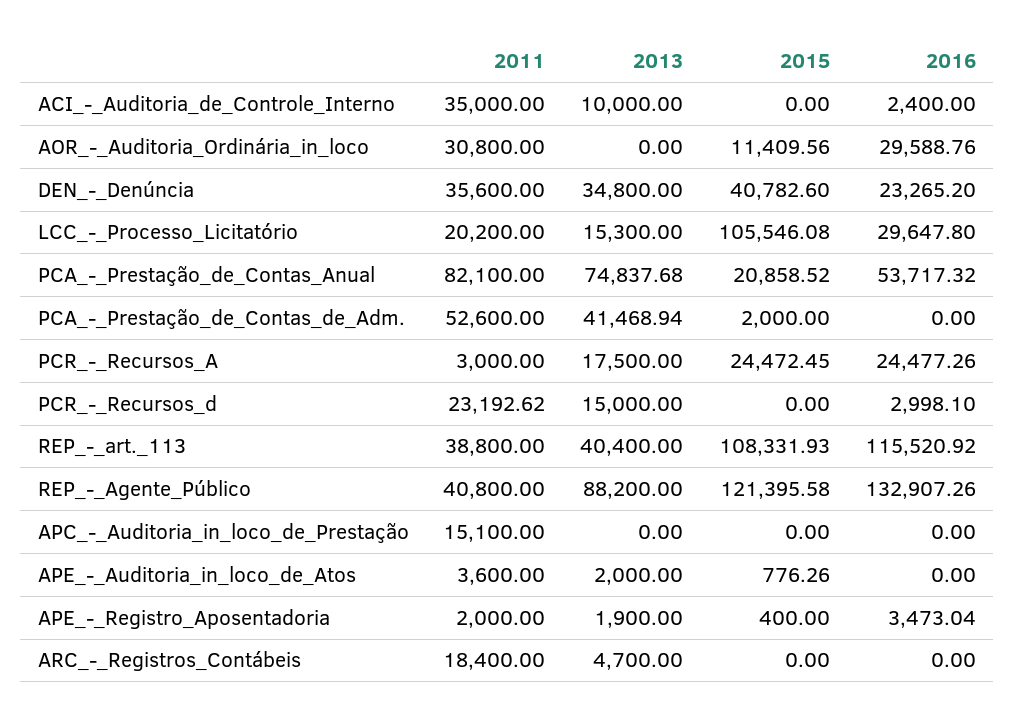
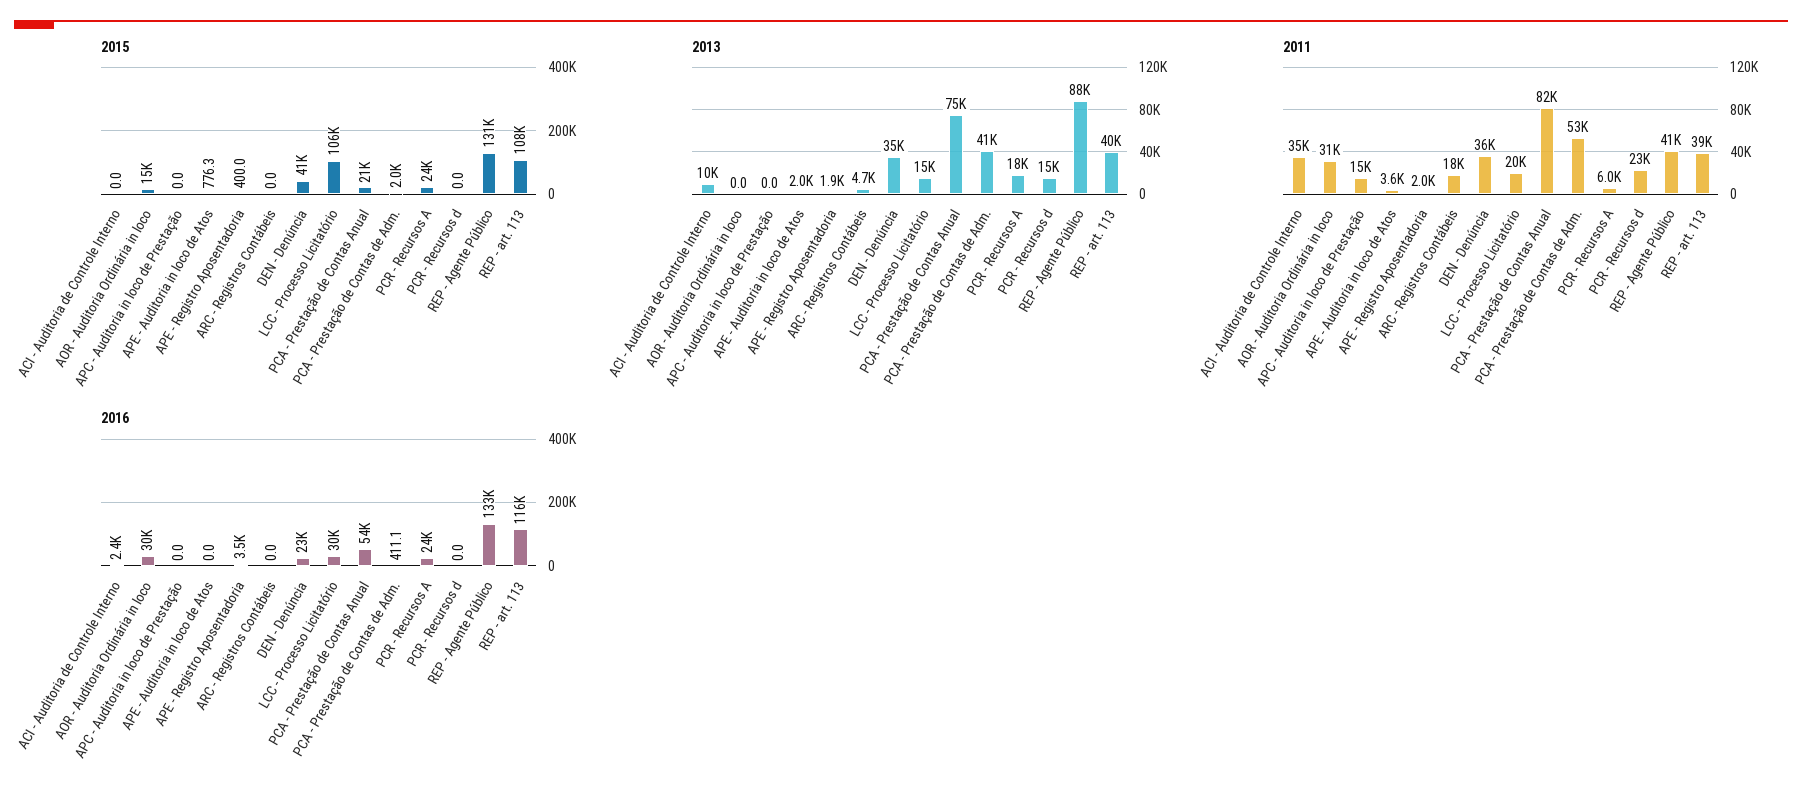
  {
    "2011": {
      "ACI_-_Auditoria_de_Controle_Interno": 35000,
      "AOR_-_Auditoria_Ordinária_in_loco": 30800,
      "DEN_-_Denúncia": 35600,
      "LCC_-_Processo_Licitatório": 20200,
      "PCA_-_Prestação_de_Contas_Anual": 82100,
      "PCA_-_Prestação_de_Contas_de_Adm.": 52600,
-     "PCR_-_Recursos_A": 3000,
+     "PCR_-_Recursos_A": 6000,
      "PCR_-_Recursos_d": 23192.62,
      "REP_-_art._113": 38800,
      "REP_-_Agente_Público": 40800,
      "APC_-_Auditoria_in_loco_de_Prestação": 15100,
      "APE_-_Auditoria_in_loco_de_Atos": 3600,
      "APE_-_Registro_Aposentadoria": 2000,
      "ARC_-_Registros_Contábeis": 18400
    },
    "2013": {
      "ACI_-_Auditoria_de_Controle_Interno": 10000,
      "AOR_-_Auditoria_Ordinária_in_loco": 0,
      "DEN_-_Denúncia": 34800,
      "LCC_-_Processo_Licitatório": 15300,
      "PCA_-_Prestação_de_Contas_Anual": 74837.68,
      "PCA_-_Prestação_de_Contas_de_Adm.": 41468.94,
      "PCR_-_Recursos_A": 17500,
      "PCR_-_Recursos_d": 15000,
      "REP_-_art._113": 40400,
      "REP_-_Agente_Público": 88200,
      "APC_-_Auditoria_in_loco_de_Prestação": 0,
      "APE_-_Auditoria_in_loco_de_Atos": 2000,
      "APE_-_Registro_Aposentadoria": 1900,
      "ARC_-_Registros_Contábeis": 4700
    },
    "2015": {
      "ACI_-_Auditoria_de_Controle_Interno": 0,
-     "AOR_-_Auditoria_Ordinária_in_loco": 11409.56,
+     "AOR_-_Auditoria_Ordinária_in_loco": 15000,
      "DEN_-_Denúncia": 40782.6,
      "LCC_-_Processo_Licitatório": 105546.08,
      "PCA_-_Prestação_de_Contas_Anual": 20858.52,
      "PCA_-_Prestação_de_Contas_de_Adm.": 2000,
      "PCR_-_Recursos_A": 24472.45,
      "PCR_-_Recursos_d": 0,
      "REP_-_art._113": 108331.93,
-     "REP_-_Agente_Público": 121395.58,
+     "REP_-_Agente_Público": 131000,
      "APC_-_Auditoria_in_loco_de_Prestação": 0,
      "APE_-_Auditoria_in_loco_de_Atos": 776.26,
      "APE_-_Registro_Aposentadoria": 400,
      "ARC_-_Registros_Contábeis": 0
    },
    "2016": {
      "ACI_-_Auditoria_de_Controle_Interno": 2400,
      "AOR_-_Auditoria_Ordinária_in_loco": 29588.76,
      "DEN_-_Denúncia": 23265.2,
      "LCC_-_Processo_Licitatório": 29647.8,
      "PCA_-_Prestação_de_Contas_Anual": 53717.32,
-     "PCA_-_Prestação_de_Contas_de_Adm.": 0,
+     "PCA_-_Prestação_de_Contas_de_Adm.": 411.1,
      "PCR_-_Recursos_A": 24477.26,
-     "PCR_-_Recursos_d": 2998.1,
+     "PCR_-_Recursos_d": 0,
      "REP_-_art._113": 115520.92,
      "REP_-_Agente_Público": 132907.26,
      "APC_-_Auditoria_in_loco_de_Prestação": 0,
      "APE_-_Auditoria_in_loco_de_Atos": 0,
      "APE_-_Registro_Aposentadoria": 3473.04,
      "ARC_-_Registros_Contábeis": 0
    }
  }

